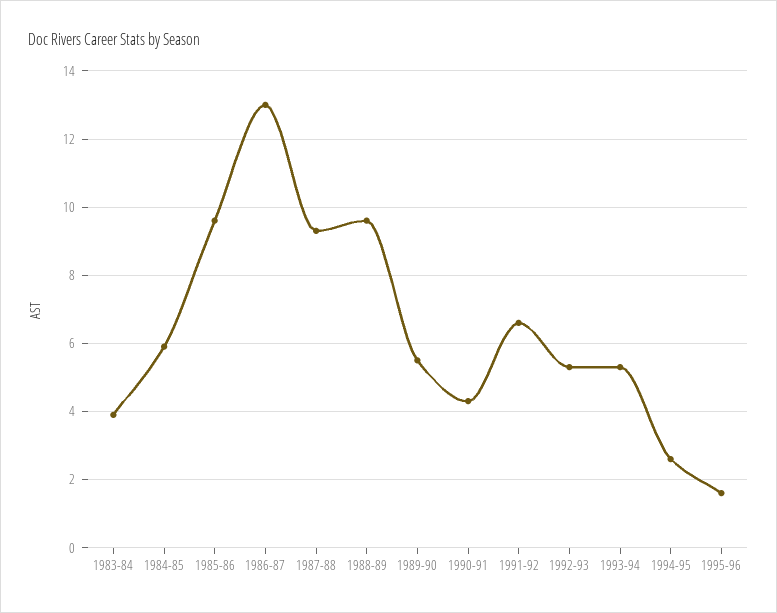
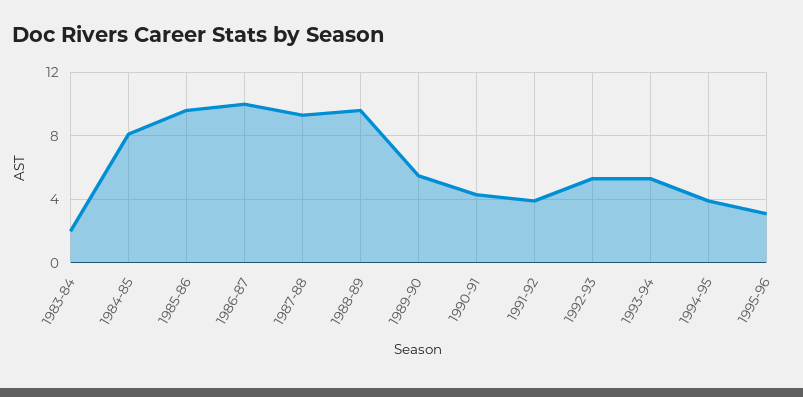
  {
-   "1983-84": 4,
+   "1983-84": 2,
-   "1984-85": 6,
+   "1984-85": 8,
    "1985-86": 9.5,
-   "1986-87": 13,
+   "1986-87": 10,
    "1987-88": 9.5,
    "1988-89": 9.5,
    "1989-90": 5.5,
    "1990-91": 4.5,
-   "1991-92": 6.5,
+   "1991-92": 4,
    "1992-93": 5.5,
    "1993-94": 5.5,
-   "1994-95": 2.5,
+   "1994-95": 4,
-   "1995-96": 1.5
+   "1995-96": 3
  }

